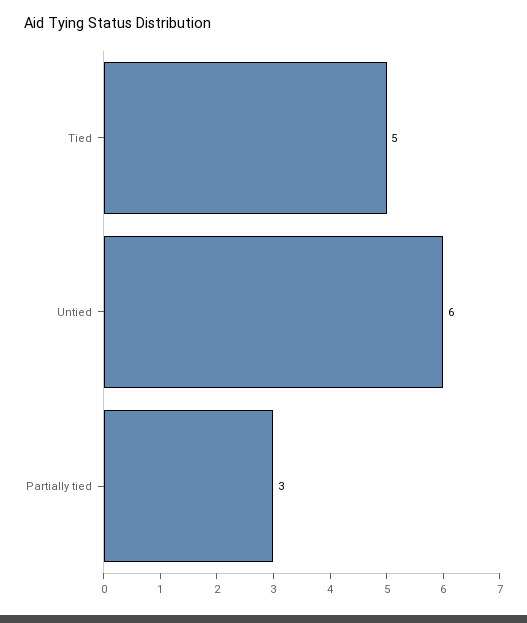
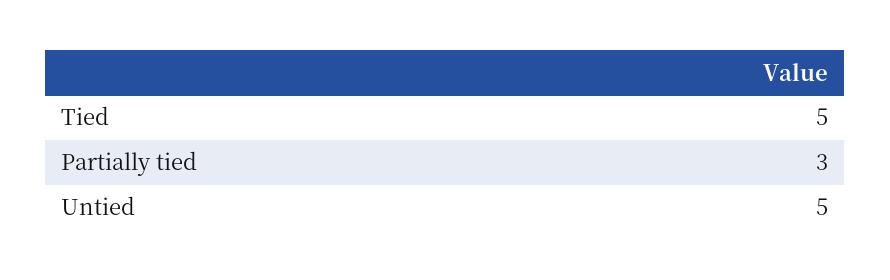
  {
    "Tied": 5,
-   "Untied": 6,
+   "Untied": 5,
    "Partially tied": 3
  }

